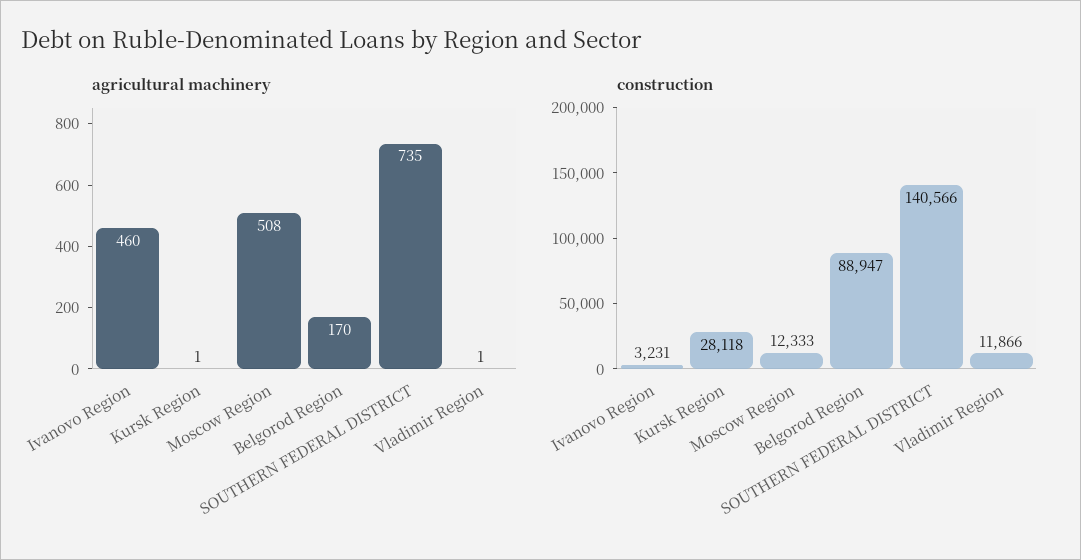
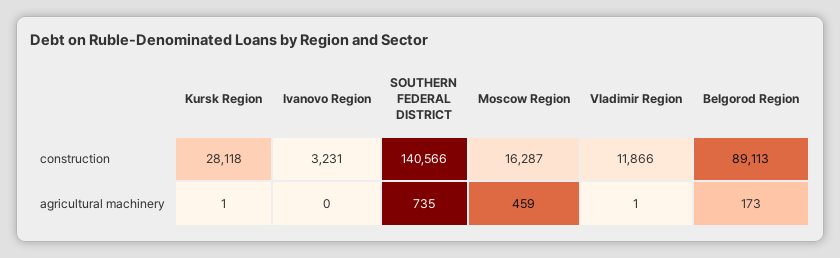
  {
    "agricultural machinery": {
-     "Ivanovo Region": 460,
+     "Ivanovo Region": 0,
      "Kursk Region": 1,
-     "Moscow Region": 508,
+     "Moscow Region": 459,
-     "Belgorod Region": 170,
+     "Belgorod Region": 173,
      "SOUTHERN FEDERAL DISTRICT": 735,
      "Vladimir Region": 1
    },
    "construction": {
      "Ivanovo Region": 3231,
      "Kursk Region": 28118,
-     "Moscow Region": 12333,
+     "Moscow Region": 16287,
-     "Belgorod Region": 88947,
+     "Belgorod Region": 89113,
      "SOUTHERN FEDERAL DISTRICT": 140566,
      "Vladimir Region": 11866
    }
  }

